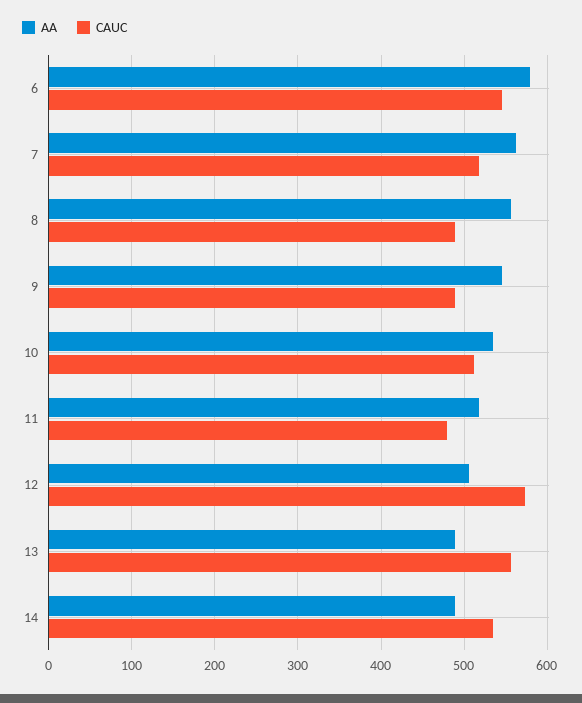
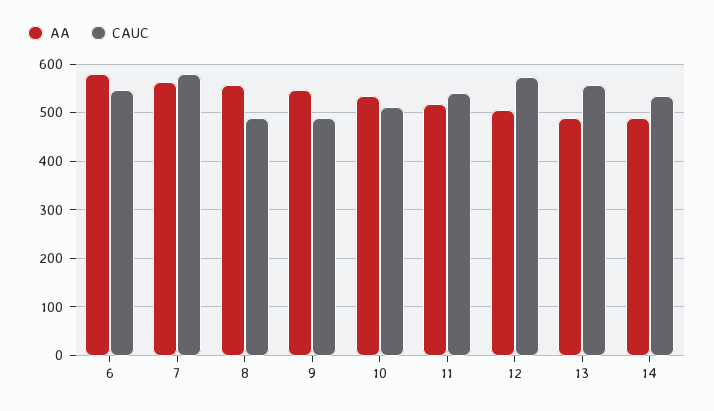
  {
    "AA": {
      "6": 580,
      "7": 560,
      "8": 560,
      "9": 550,
      "10": 530,
      "11": 520,
      "12": 510,
      "13": 490,
      "14": 490
    },
    "CAUC": {
      "6": 550,
-     "7": 520,
+     "7": 580,
      "8": 490,
      "9": 490,
      "10": 510,
-     "11": 480,
+     "11": 540,
      "12": 570,
      "13": 560,
      "14": 530
    }
  }

